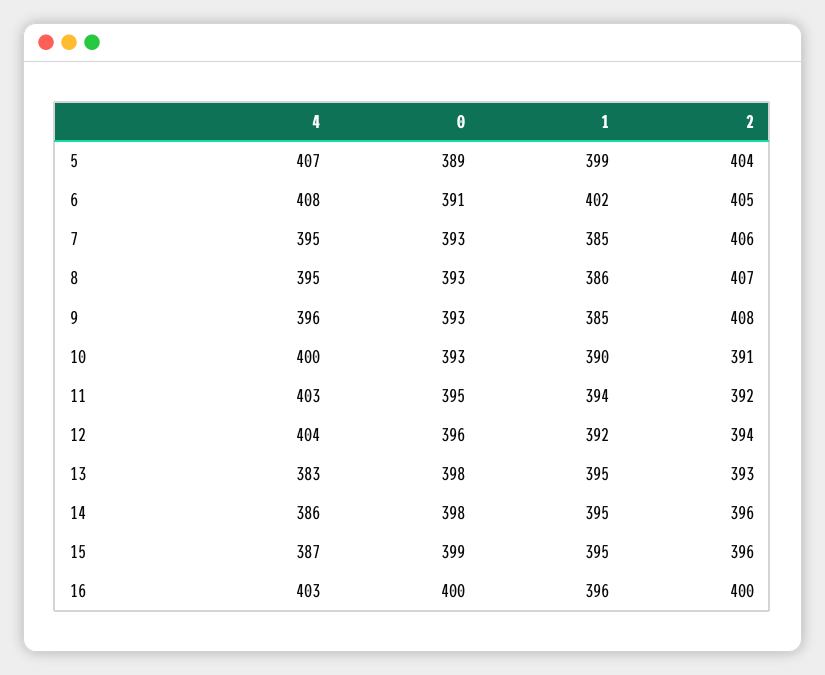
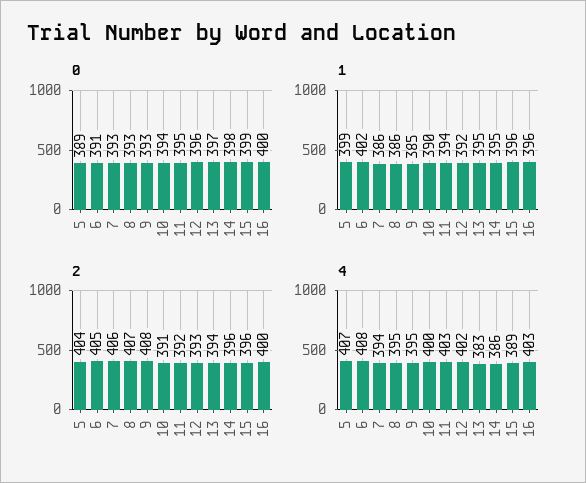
  {
    "4": {
      "5": 407,
      "6": 408,
-     "7": 395,
+     "7": 394,
      "8": 395,
-     "9": 396,
+     "9": 395,
      "10": 400,
      "11": 403,
-     "12": 404,
+     "12": 402,
      "13": 383,
      "14": 386,
-     "15": 387,
+     "15": 389,
      "16": 403
    },
    "0": {
      "5": 389,
      "6": 391,
      "7": 393,
      "8": 393,
      "9": 393,
-     "10": 393,
+     "10": 394,
      "11": 395,
      "12": 396,
-     "13": 398,
+     "13": 397,
      "14": 398,
      "15": 399,
      "16": 400
    },
    "1": {
      "5": 399,
      "6": 402,
-     "7": 385,
+     "7": 386,
      "8": 386,
      "9": 385,
      "10": 390,
      "11": 394,
      "12": 392,
      "13": 395,
      "14": 395,
-     "15": 395,
+     "15": 396,
      "16": 396
    },
    "2": {
      "5": 404,
      "6": 405,
      "7": 406,
      "8": 407,
      "9": 408,
      "10": 391,
      "11": 392,
-     "12": 394,
+     "12": 393,
-     "13": 393,
+     "13": 394,
      "14": 396,
      "15": 396,
      "16": 400
    }
  }

